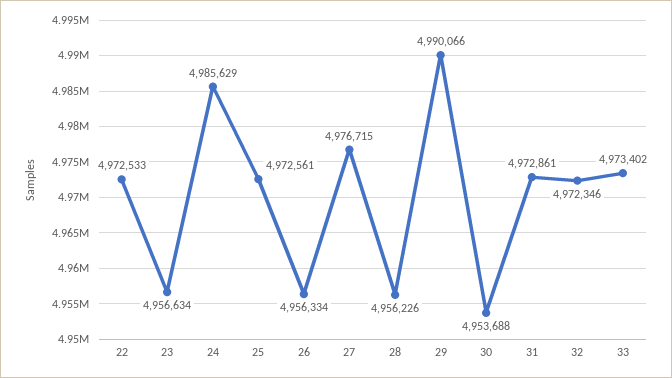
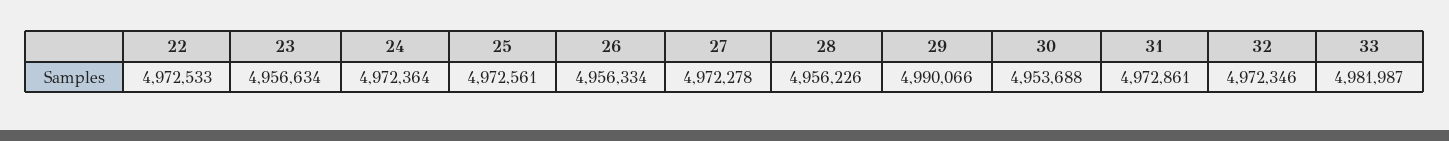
  {
    "22": 4972533,
    "23": 4956634,
-   "24": 4985629,
+   "24": 4972364,
    "25": 4972561,
    "26": 4956334,
-   "27": 4976715,
+   "27": 4972278,
    "28": 4956226,
    "29": 4990066,
    "30": 4953688,
    "31": 4972861,
    "32": 4972346,
-   "33": 4973402
+   "33": 4981987
  }

